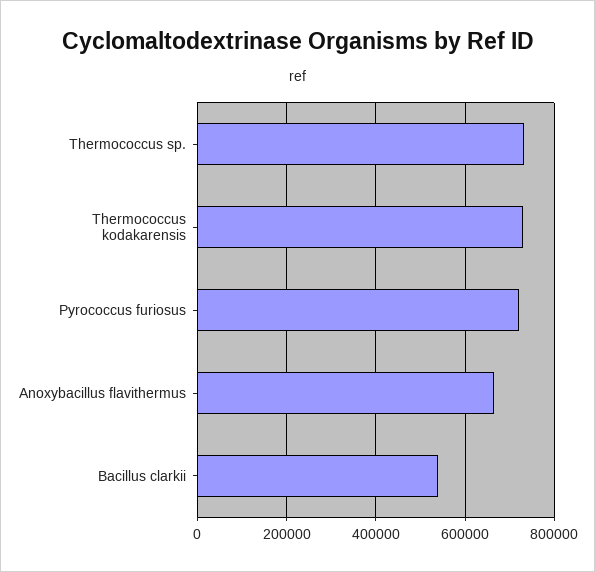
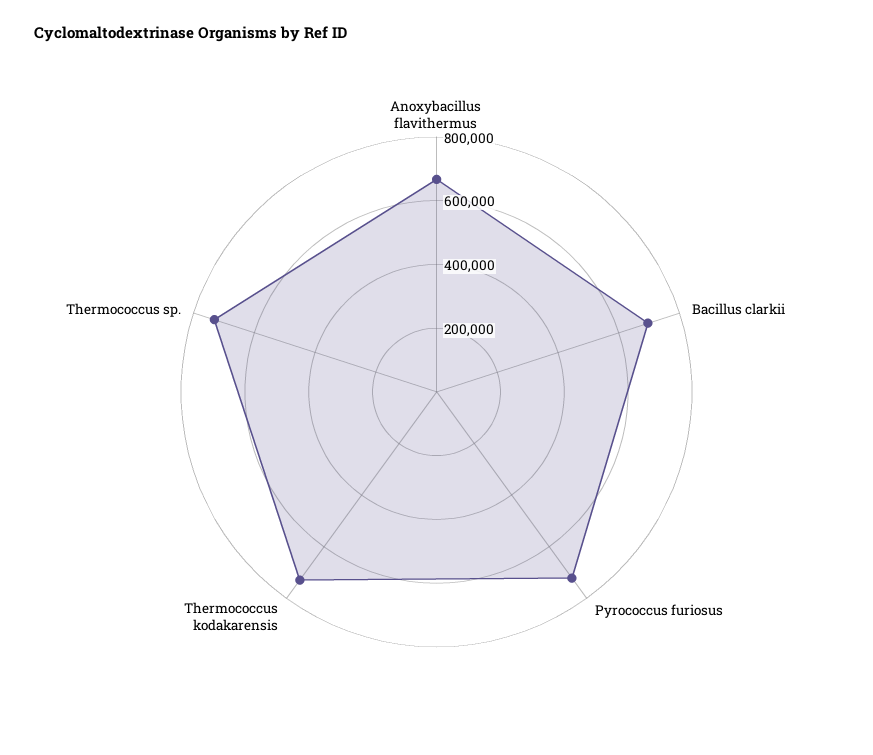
  {
    "Thermococcus sp.": 740000,
    "Thermococcus kodakarensis": 720000,
    "Pyrococcus furiosus": 720000,
    "Anoxybacillus flavithermus": 660000,
-   "Bacillus clarkii": 540000
+   "Bacillus clarkii": 700000
  }

